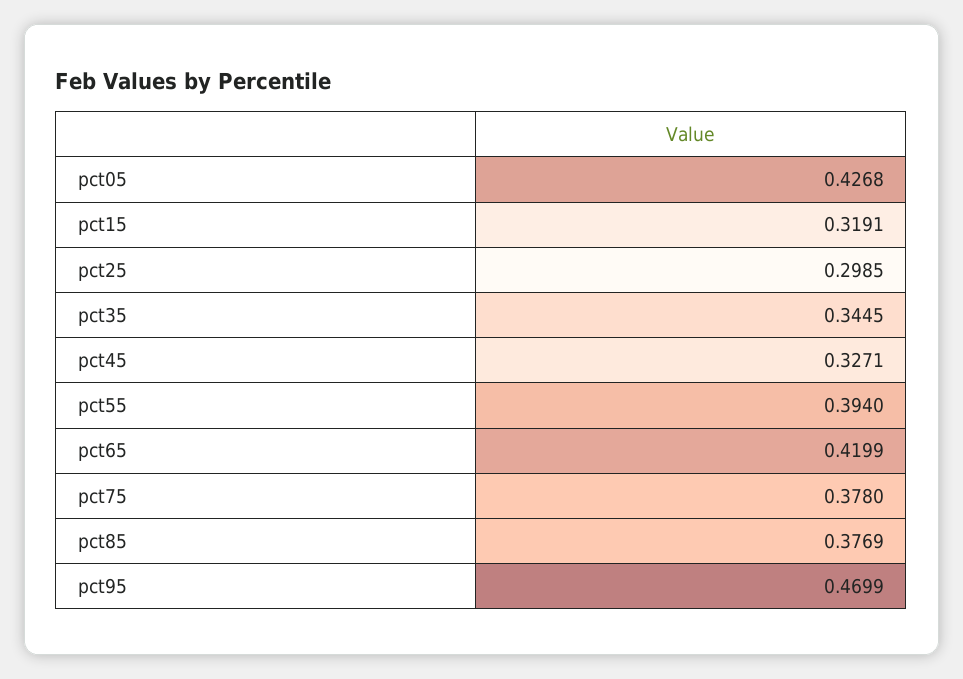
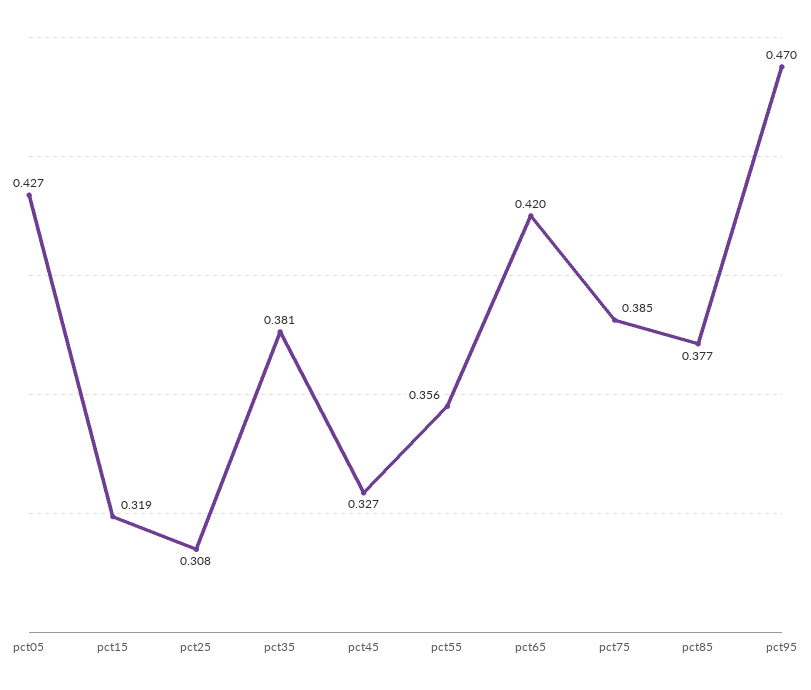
  {
    "pct05": 0.4268,
    "pct15": 0.3191,
-   "pct25": 0.2985,
+   "pct25": 0.308,
-   "pct35": 0.3445,
+   "pct35": 0.381,
    "pct45": 0.3271,
-   "pct55": 0.394,
+   "pct55": 0.356,
    "pct65": 0.4199,
-   "pct75": 0.378,
+   "pct75": 0.385,
    "pct85": 0.3769,
    "pct95": 0.4699
  }

